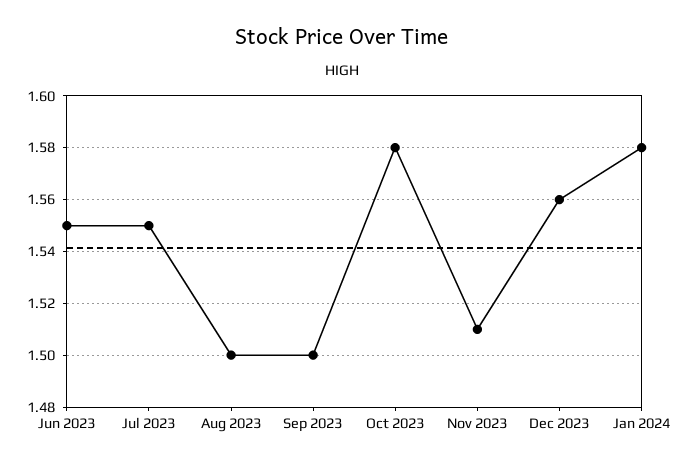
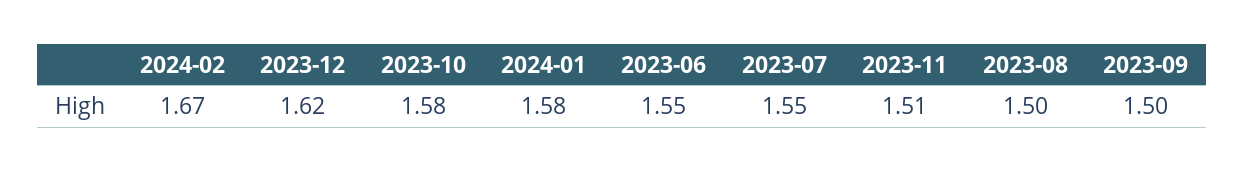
  {
    "Jun 2023": 1.55,
    "Jul 2023": 1.55,
    "Aug 2023": 1.5,
    "Sep 2023": 1.5,
    "Oct 2023": 1.58,
    "Nov 2023": 1.51,
-   "Dec 2023": 1.56,
+   "Dec 2023": 1.62,
-   "Jan 2024": 1.58
+   "Jan 2024": 1.58,
+   "2024-02": 1.67
  }

